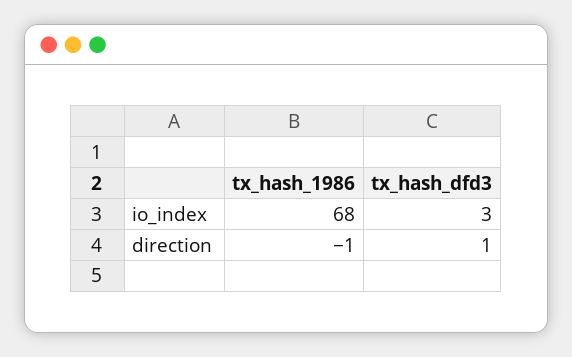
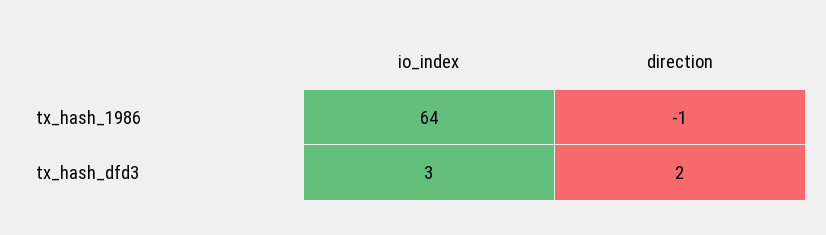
  {
    "tx_hash_1986": {
-     "io_index": 68,
+     "io_index": 64,
      "direction": -1
    },
    "tx_hash_dfd3": {
      "io_index": 3,
-     "direction": 1
+     "direction": 2
    }
  }

